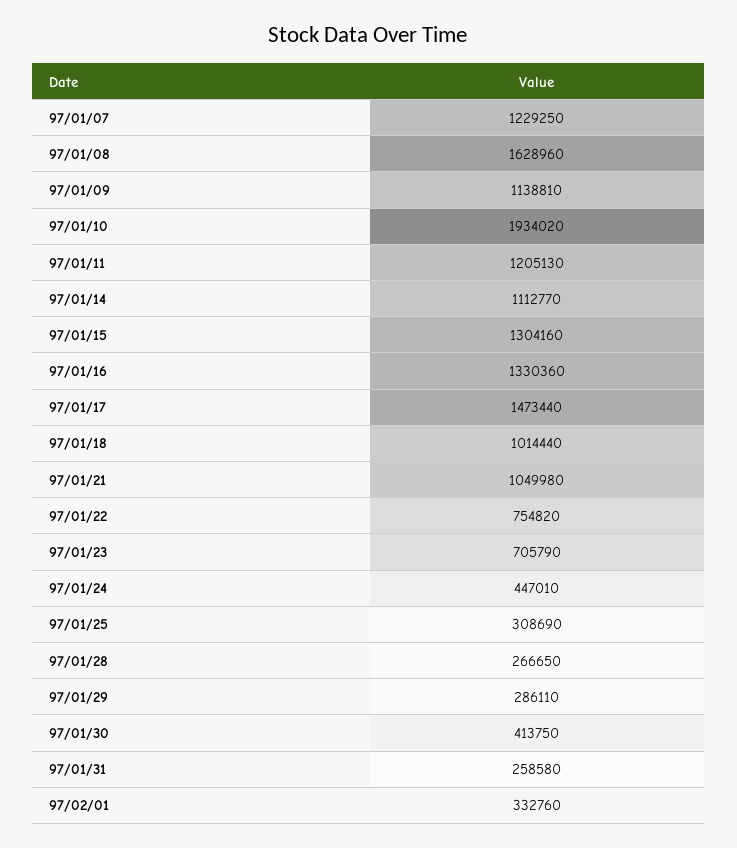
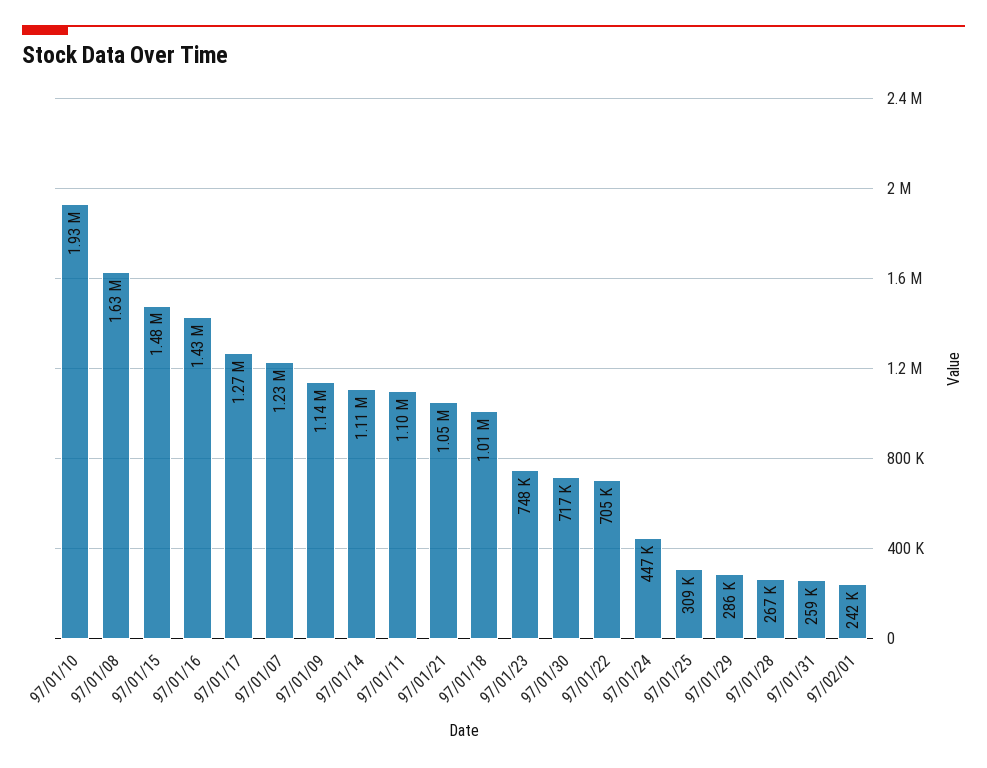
  {
    "97/01/07": 1229250,
    "97/01/08": 1628960,
    "97/01/09": 1138810,
    "97/01/10": 1934020,
-   "97/01/11": 1205130,
+   "97/01/11": 1100000,
    "97/01/14": 1112770,
-   "97/01/15": 1304160,
+   "97/01/15": 1480000,
-   "97/01/16": 1330360,
+   "97/01/16": 1430000,
-   "97/01/17": 1473440,
+   "97/01/17": 1270000,
    "97/01/18": 1014440,
    "97/01/21": 1049980,
-   "97/01/22": 754820,
+   "97/01/22": 705000,
-   "97/01/23": 705790,
+   "97/01/23": 748000,
    "97/01/24": 447010,
    "97/01/25": 308690,
    "97/01/28": 266650,
    "97/01/29": 286110,
-   "97/01/30": 413750,
+   "97/01/30": 717000,
    "97/01/31": 258580,
-   "97/02/01": 332760
+   "97/02/01": 242000
  }

